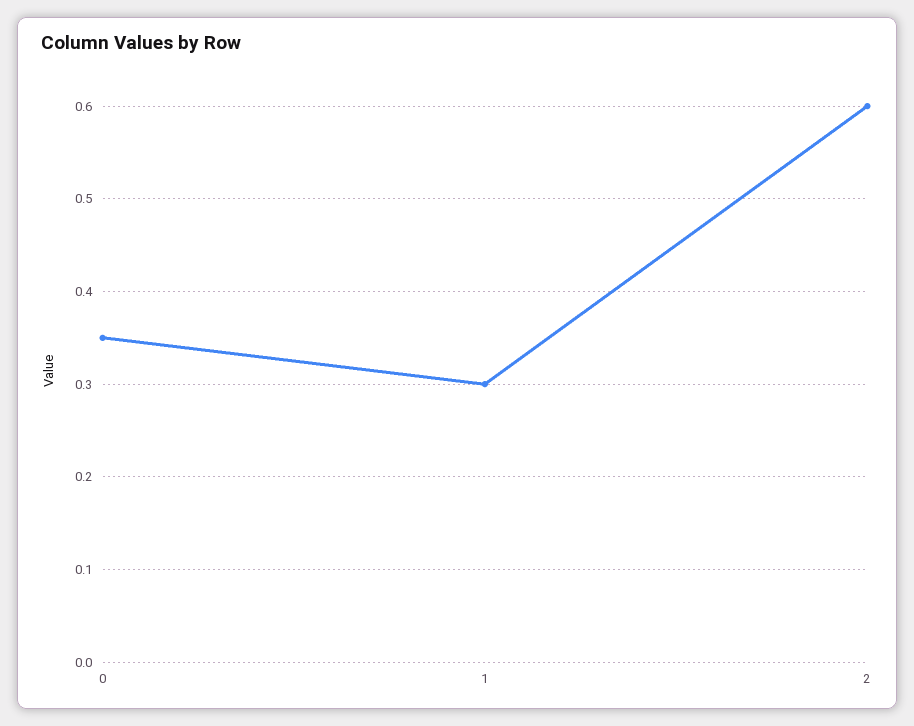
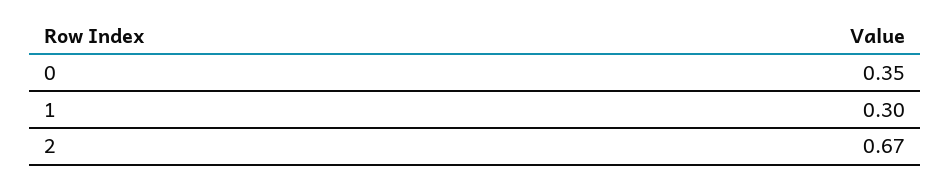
  {
    "0": 0.35,
    "1": 0.3,
-   "2": 0.6
+   "2": 0.67
  }

